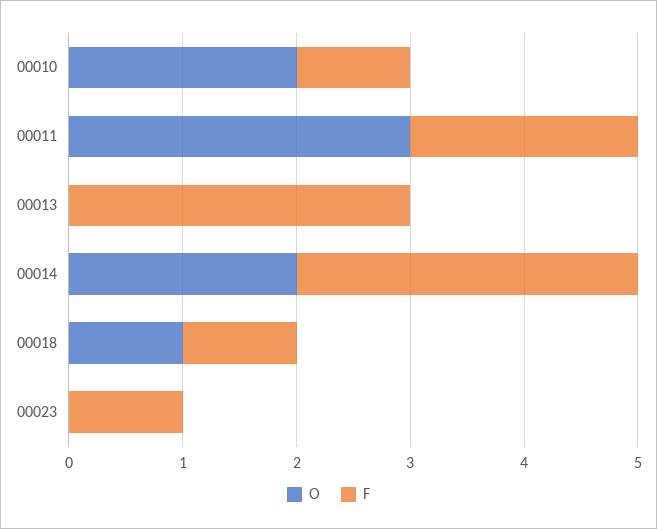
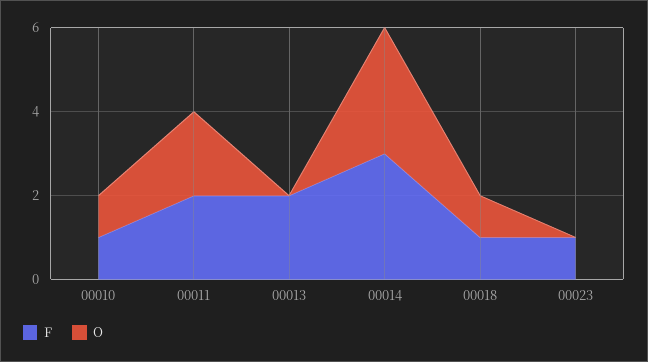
  {
    "O": {
-     "00010": 2,
+     "00010": 1,
-     "00011": 3,
+     "00011": 2,
      "00013": 0,
-     "00014": 2,
+     "00014": 3,
      "00018": 1,
      "00023": 0
    },
    "F": {
      "00010": 1,
      "00011": 2,
-     "00013": 3,
+     "00013": 2,
      "00014": 3,
      "00018": 1,
      "00023": 1
    }
  }

